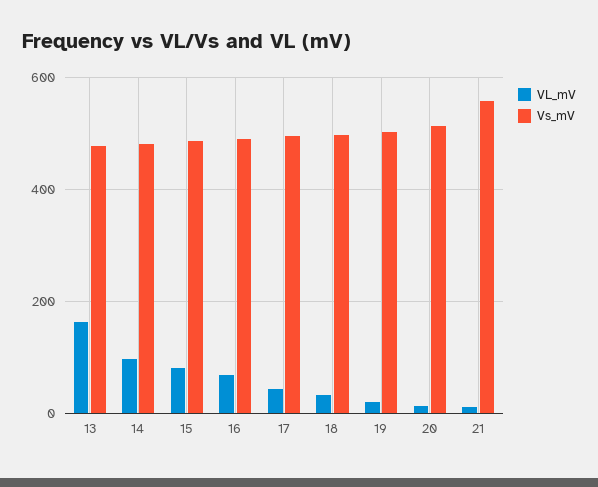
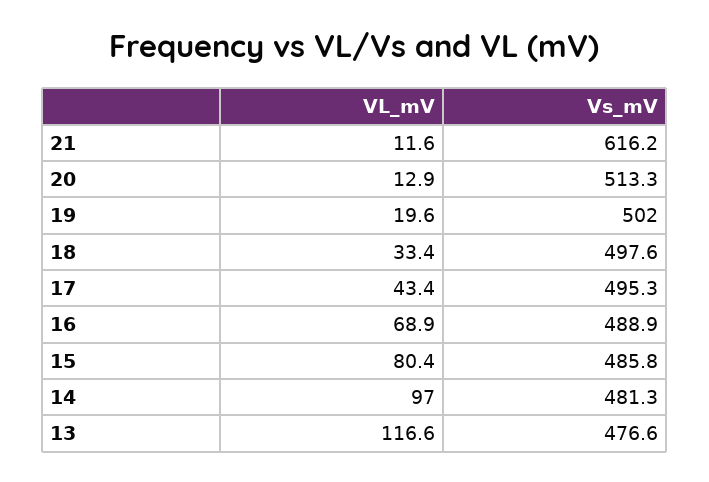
  {
    "VL_mV": {
-     "13": 160,
+     "13": 116.6,
      "14": 97,
      "15": 80.4,
      "16": 68.9,
      "17": 43.4,
      "18": 33.4,
      "19": 19.6,
      "20": 12.9,
      "21": 11.6
    },
    "Vs_mV": {
      "13": 476.6,
      "14": 481.3,
      "15": 485.8,
      "16": 488.9,
      "17": 495.3,
      "18": 497.6,
      "19": 502,
      "20": 513.3,
-     "21": 560
+     "21": 616.2
    }
  }

